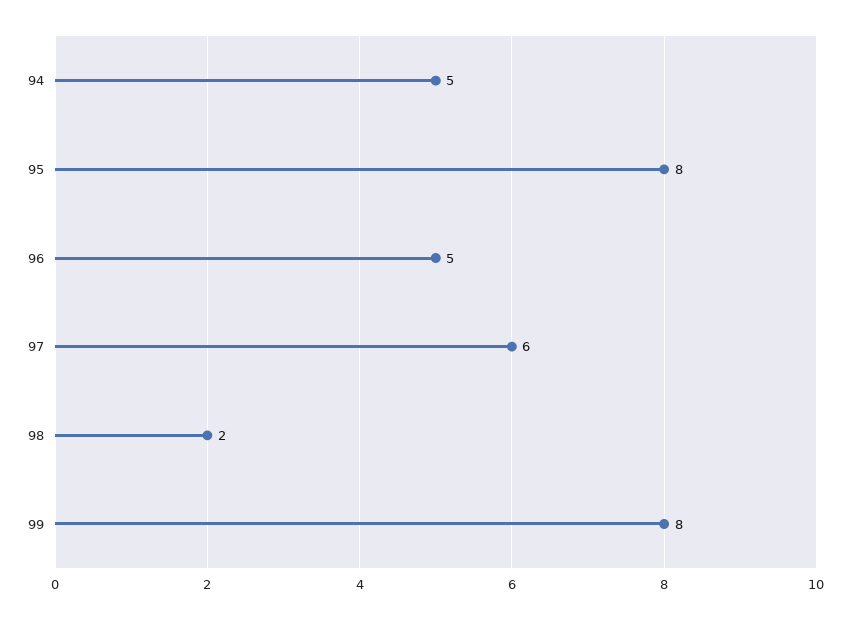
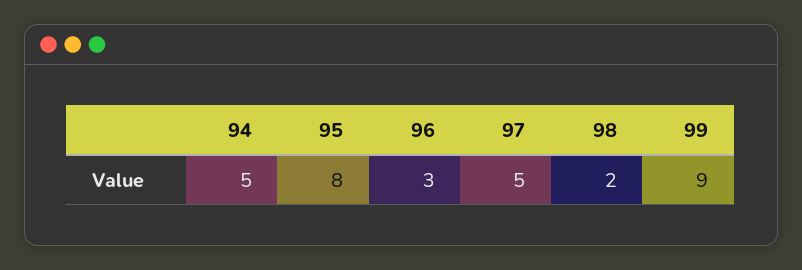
  {
    "94": 5,
    "95": 8,
-   "96": 5,
+   "96": 3,
-   "97": 6,
+   "97": 5,
    "98": 2,
-   "99": 8
+   "99": 9
  }

